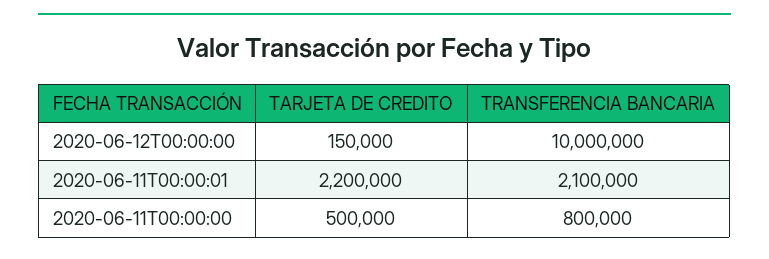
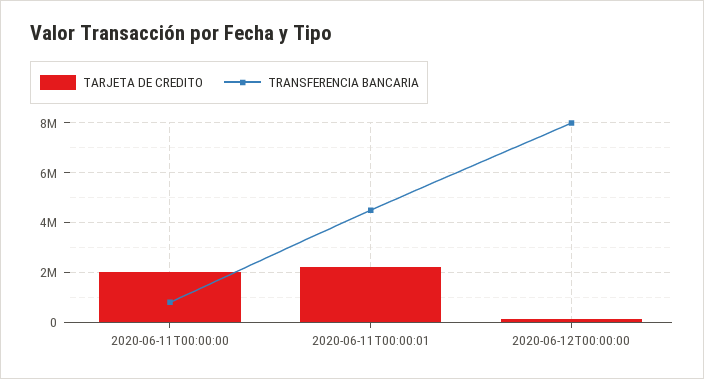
  {
    "TARJETA DE CREDITO": {
      "2020-06-12T00:00:00": 150000,
      "2020-06-11T00:00:01": 2200000,
-     "2020-06-11T00:00:00": 500000
+     "2020-06-11T00:00:00": 2000000
    },
    "TRANSFERENCIA BANCARIA": {
-     "2020-06-12T00:00:00": 10000000,
+     "2020-06-12T00:00:00": 8000000,
-     "2020-06-11T00:00:01": 2100000,
+     "2020-06-11T00:00:01": 4500000,
      "2020-06-11T00:00:00": 800000
    }
  }

